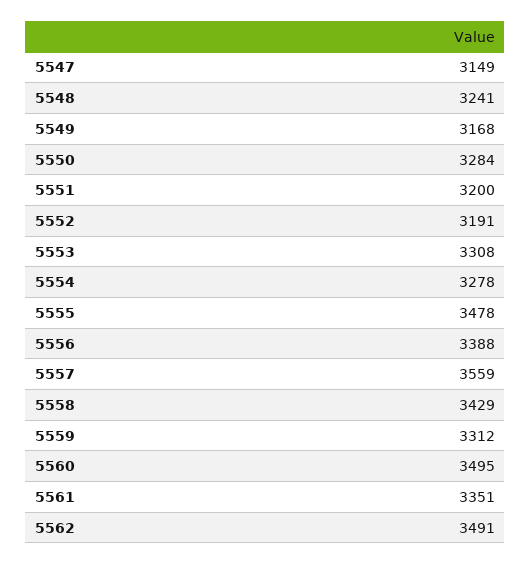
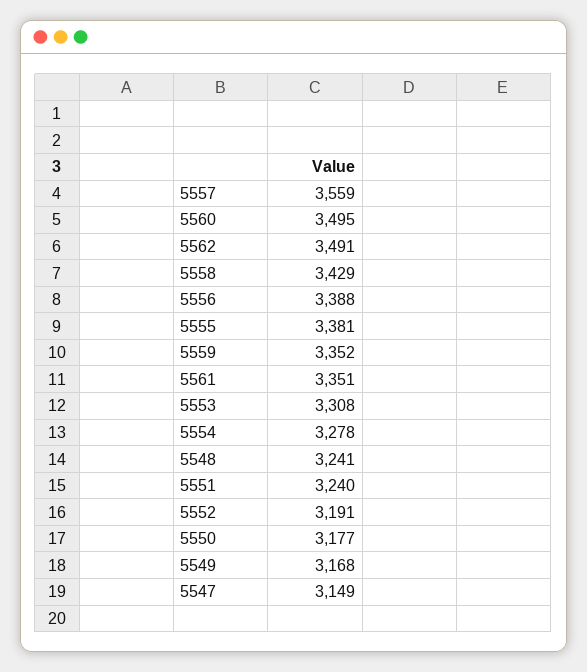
  {
    "5547": 3149,
    "5548": 3241,
    "5549": 3168,
-   "5550": 3284,
+   "5550": 3177,
-   "5551": 3200,
+   "5551": 3240,
    "5552": 3191,
    "5553": 3308,
    "5554": 3278,
-   "5555": 3478,
+   "5555": 3381,
    "5556": 3388,
    "5557": 3559,
    "5558": 3429,
-   "5559": 3312,
+   "5559": 3352,
    "5560": 3495,
    "5561": 3351,
    "5562": 3491
  }

